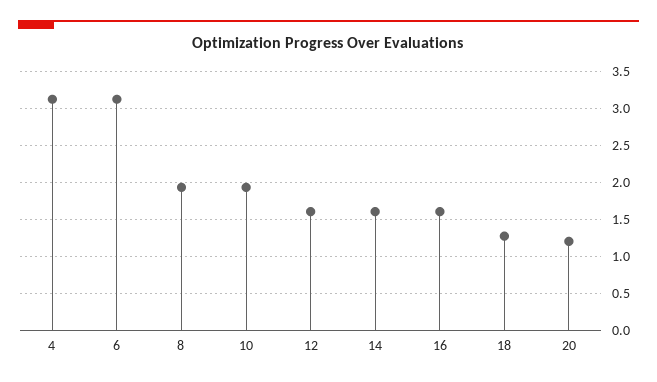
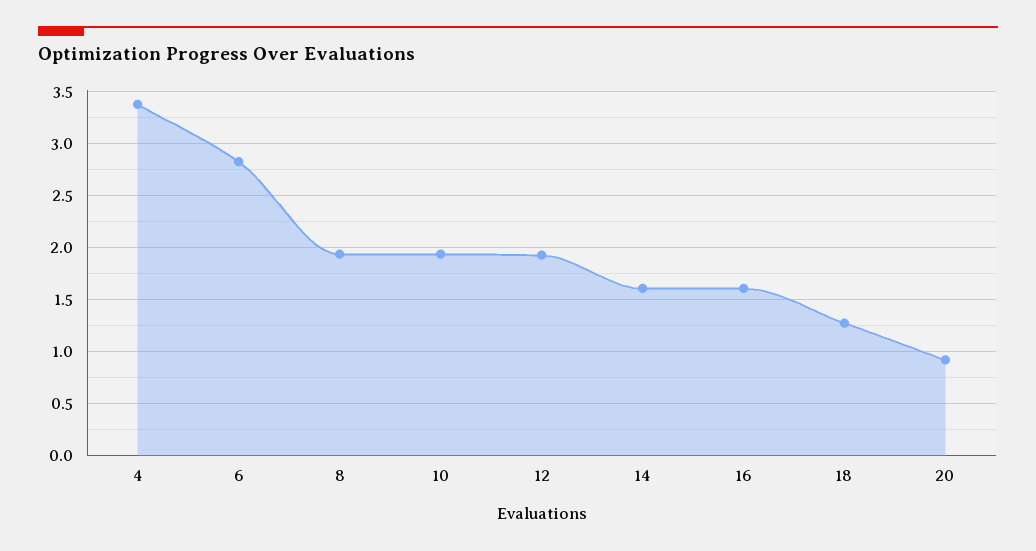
  {
-   "4": 3.1,
+   "4": 3.4,
-   "6": 3.1,
+   "6": 2.8,
    "8": 1.9,
    "10": 1.9,
-   "12": 1.6,
+   "12": 1.9,
    "14": 1.6,
    "16": 1.6,
    "18": 1.3,
-   "20": 1.2
+   "20": 0.9
  }

